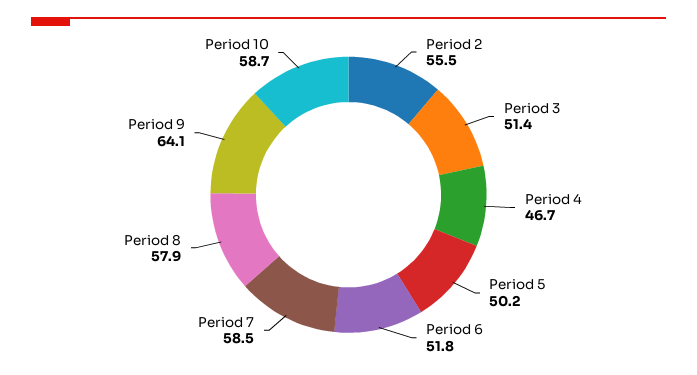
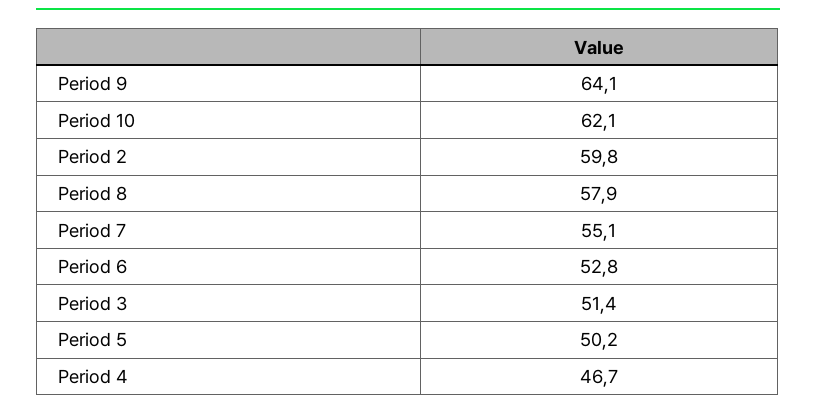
  {
-   "Period 2": 55.5,
+   "Period 2": 59.8,
    "Period 3": 51.4,
    "Period 4": 46.7,
    "Period 5": 50.2,
-   "Period 6": 51.8,
+   "Period 6": 52.8,
-   "Period 7": 58.5,
+   "Period 7": 55.1,
    "Period 8": 57.9,
    "Period 9": 64.1,
-   "Period 10": 58.7
+   "Period 10": 62.1
  }

